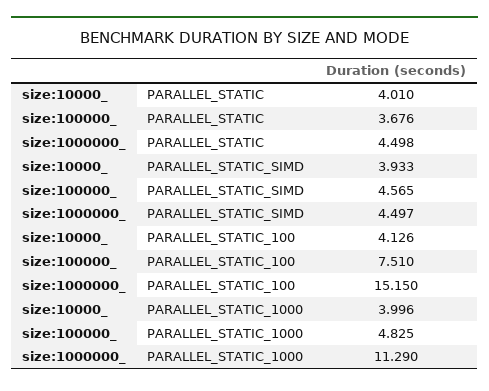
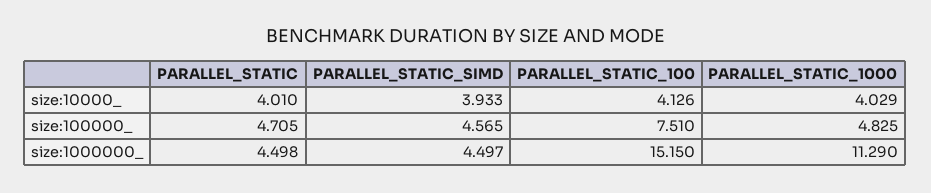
  {
    "size:10000_": {
      "PARALLEL_STATIC": 4.01,
      "PARALLEL_STATIC_SIMD": 3.933,
      "PARALLEL_STATIC_100": 4.126,
-     "PARALLEL_STATIC_1000": 3.996
+     "PARALLEL_STATIC_1000": 4.029
    },
    "size:100000_": {
-     "PARALLEL_STATIC": 3.676,
+     "PARALLEL_STATIC": 4.705,
      "PARALLEL_STATIC_SIMD": 4.565,
      "PARALLEL_STATIC_100": 7.51,
      "PARALLEL_STATIC_1000": 4.825
    },
    "size:1000000_": {
      "PARALLEL_STATIC": 4.498,
      "PARALLEL_STATIC_SIMD": 4.497,
      "PARALLEL_STATIC_100": 15.15,
      "PARALLEL_STATIC_1000": 11.29
    }
  }

